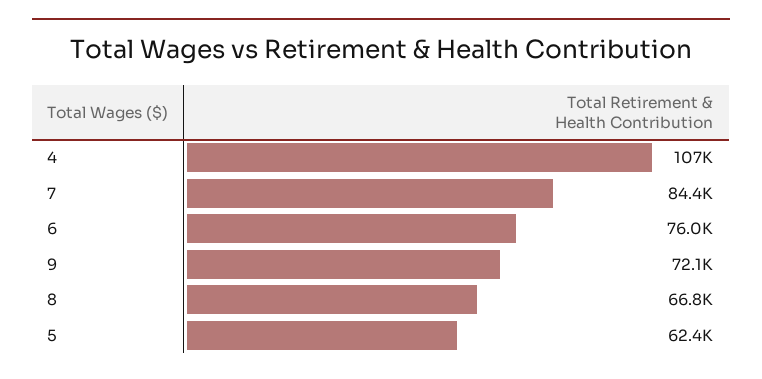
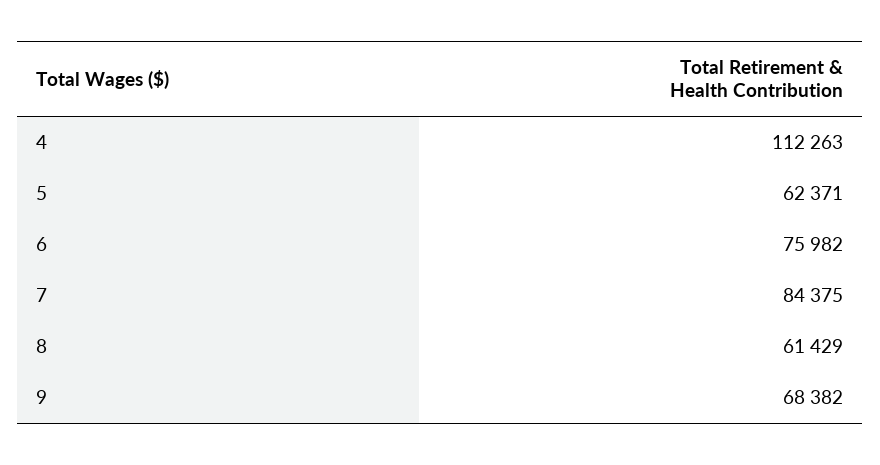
  {
-   "4": 107000,
+   "4": 112263,
    "7": 84375,
    "6": 75982,
-   "9": 72100,
+   "9": 68382,
-   "8": 66800,
+   "8": 61429,
    "5": 62371
  }

